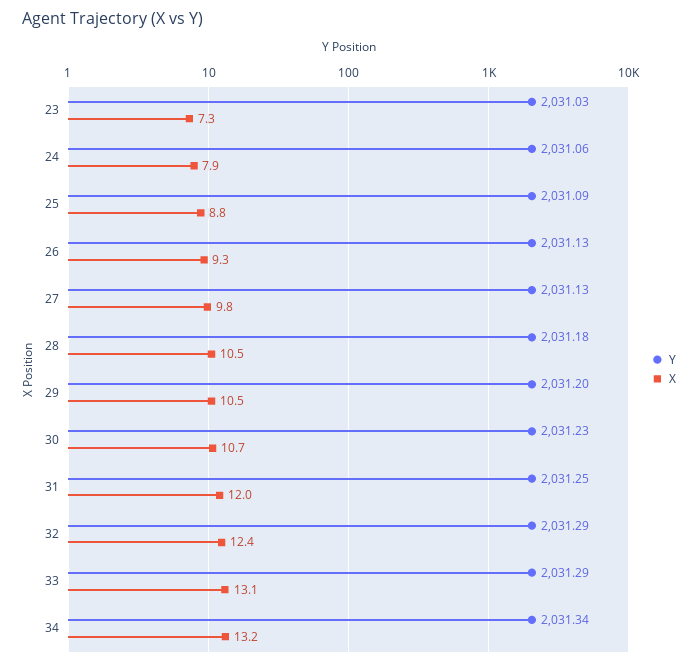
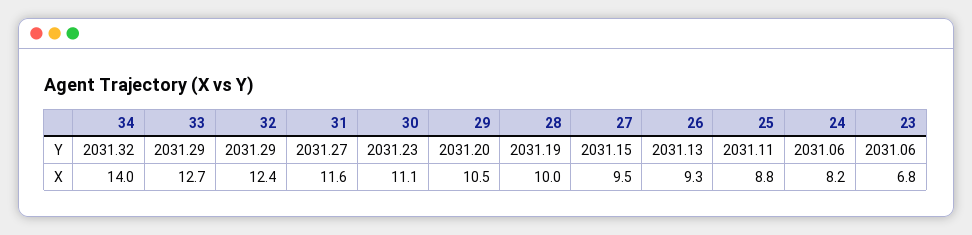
  {
    "Y": {
-     "23": 2031.03,
+     "23": 2031.06,
      "24": 2031.06,
-     "25": 2031.09,
+     "25": 2031.11,
      "26": 2031.13,
-     "27": 2031.13,
+     "27": 2031.15,
-     "28": 2031.18,
+     "28": 2031.19,
      "29": 2031.2,
      "30": 2031.23,
-     "31": 2031.25,
+     "31": 2031.27,
      "32": 2031.29,
      "33": 2031.29,
-     "34": 2031.34
+     "34": 2031.32
    },
    "X": {
-     "23": 7.3,
+     "23": 6.8,
-     "24": 7.9,
+     "24": 8.2,
      "25": 8.8,
      "26": 9.3,
-     "27": 9.8,
+     "27": 9.5,
-     "28": 10.5,
+     "28": 10,
      "29": 10.5,
-     "30": 10.7,
+     "30": 11.1,
-     "31": 12,
+     "31": 11.6,
      "32": 12.4,
-     "33": 13.1,
+     "33": 12.7,
-     "34": 13.2
+     "34": 14
    }
  }

